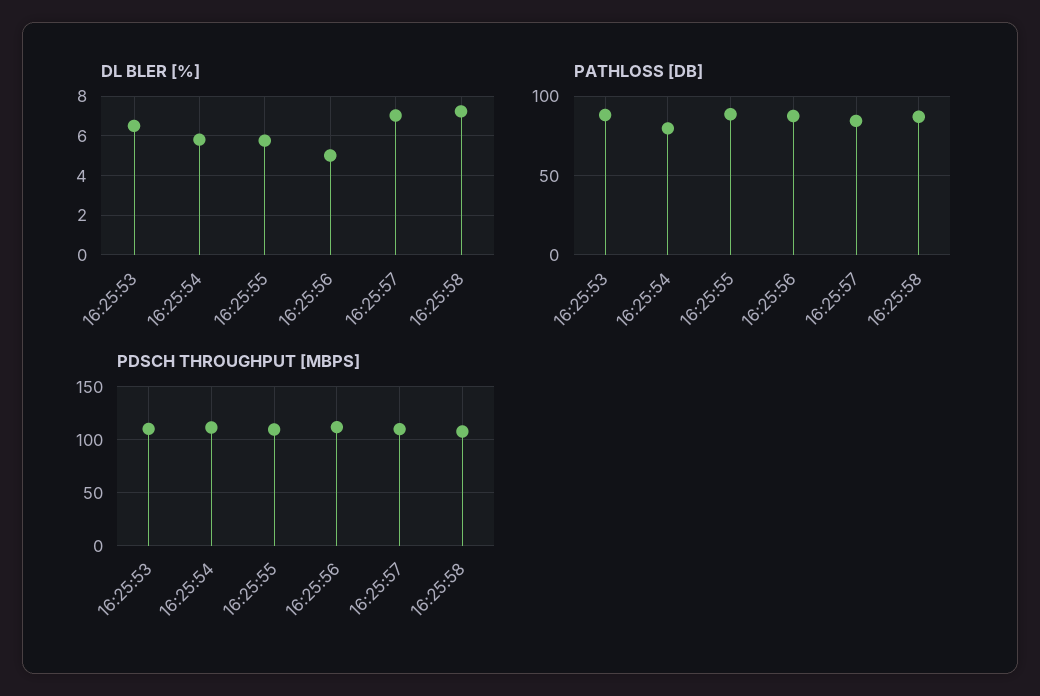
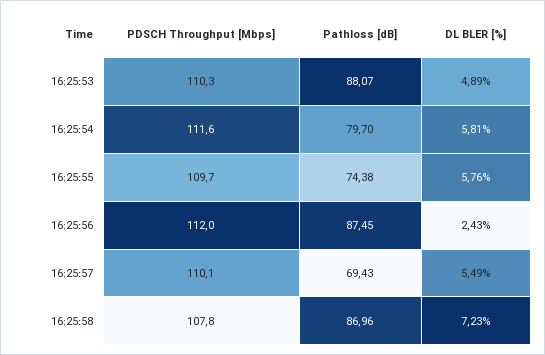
  {
    "DL BLER [%]": {
-     "16:25:53": 6.5,
+     "16:25:53": 4.89,
      "16:25:54": 5.81,
      "16:25:55": 5.76,
-     "16:25:56": 5,
+     "16:25:56": 2.43,
-     "16:25:57": 7,
+     "16:25:57": 5.49,
      "16:25:58": 7.23
    },
    "PATHLOSS [DB]": {
      "16:25:53": 88.07,
      "16:25:54": 79.7,
-     "16:25:55": 90,
+     "16:25:55": 74.38,
      "16:25:56": 87.45,
-     "16:25:57": 85,
+     "16:25:57": 69.43,
      "16:25:58": 86.96
    },
    "PDSCH THROUGHPUT [MBPS]": {
      "16:25:53": 110.3,
      "16:25:54": 111.6,
      "16:25:55": 109.7,
      "16:25:56": 112,
      "16:25:57": 110.1,
      "16:25:58": 107.8
    }
  }

